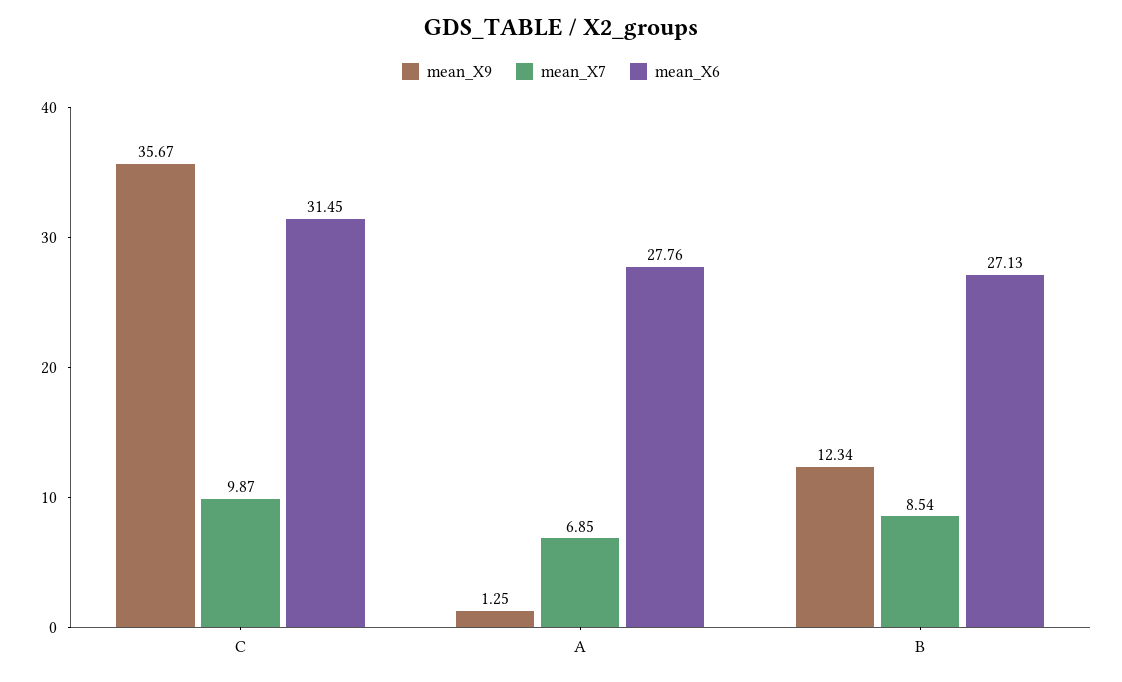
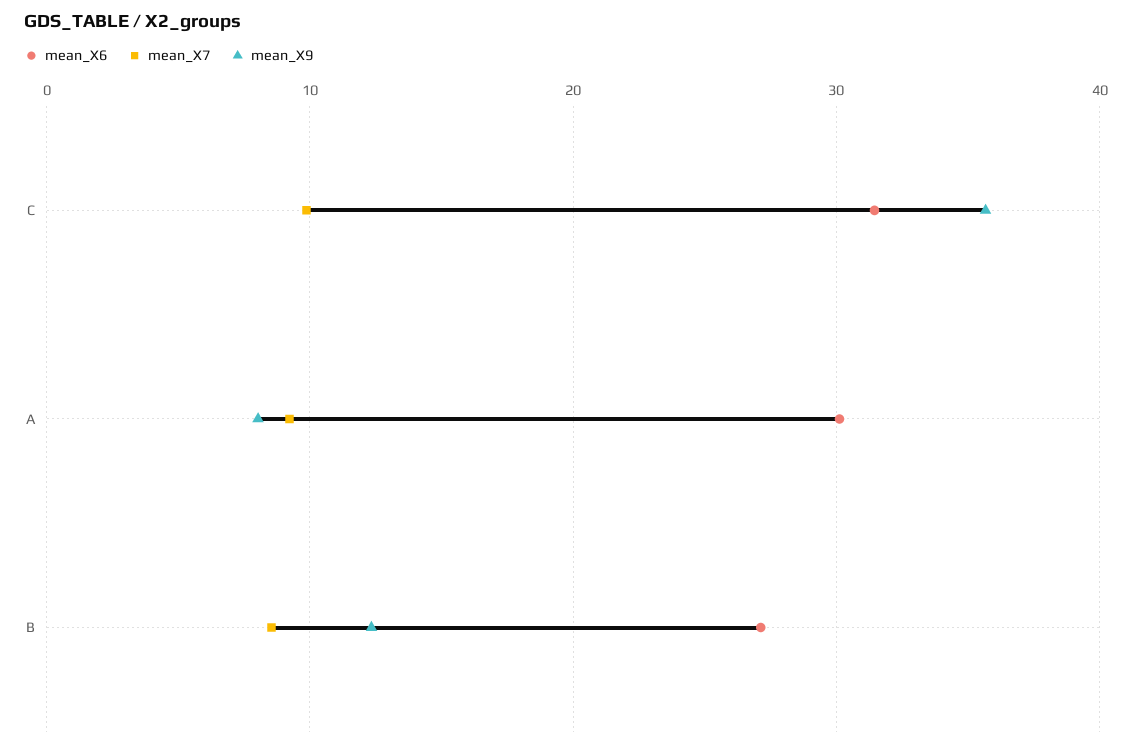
  {
    "mean_X9": {
      "C": 35.67,
-     "A": 1.25,
+     "A": 8,
      "B": 12.34
    },
    "mean_X7": {
      "C": 9.87,
-     "A": 6.85,
+     "A": 9,
      "B": 8.54
    },
    "mean_X6": {
      "C": 31.45,
-     "A": 27.76,
+     "A": 30,
      "B": 27.13
    }
  }

